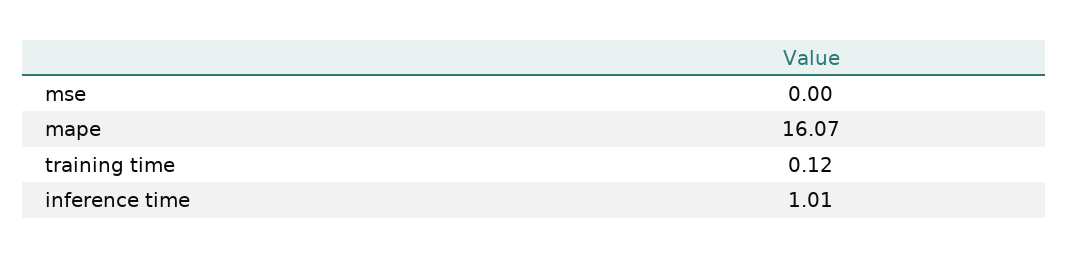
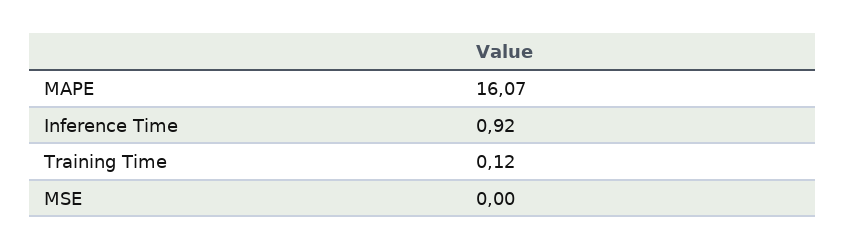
  {
    "mse": 0,
    "mape": 16.07,
    "training time": 0.12,
-   "inference time": 1.01
+   "inference time": 0.92
  }

